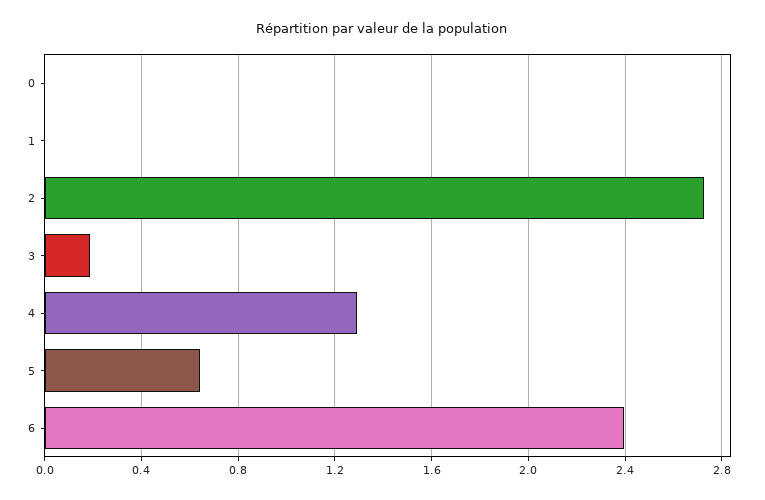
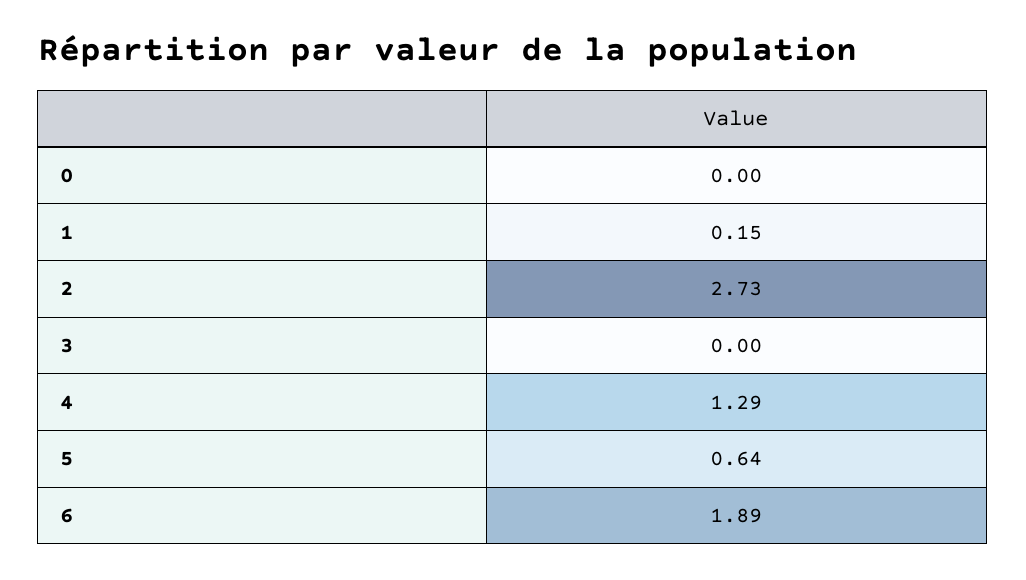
  {
    "0": 0,
-   "1": 0,
+   "1": 0.15,
    "2": 2.73,
-   "3": 0.2,
+   "3": 0,
    "4": 1.29,
    "5": 0.64,
-   "6": 2.4
+   "6": 1.89
  }

